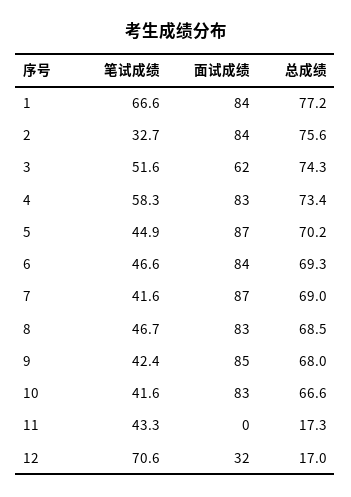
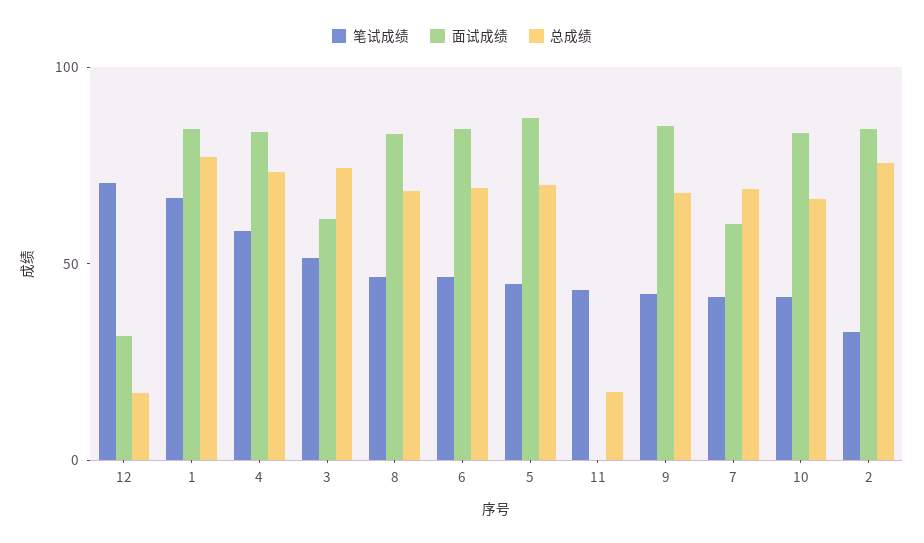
  {
    "笔试成绩": {
      "1": 66.6,
      "2": 32.7,
      "3": 51.6,
      "4": 58.3,
      "5": 44.9,
      "6": 46.6,
      "7": 41.6,
      "8": 46.7,
      "9": 42.4,
      "10": 41.6,
      "11": 43.3,
      "12": 70.6
    },
    "面试成绩": {
      "1": 84,
      "2": 84,
      "3": 62,
      "4": 83,
      "5": 87,
      "6": 84,
-     "7": 87,
+     "7": 60,
      "8": 83,
      "9": 85,
      "10": 83,
      "11": 0,
      "12": 32
    },
    "总成绩": {
      "1": 77.2,
      "2": 75.6,
      "3": 74.3,
      "4": 73.4,
      "5": 70.2,
      "6": 69.3,
      "7": 69,
      "8": 68.5,
      "9": 68,
      "10": 66.6,
      "11": 17.3,
      "12": 17
    }
  }

